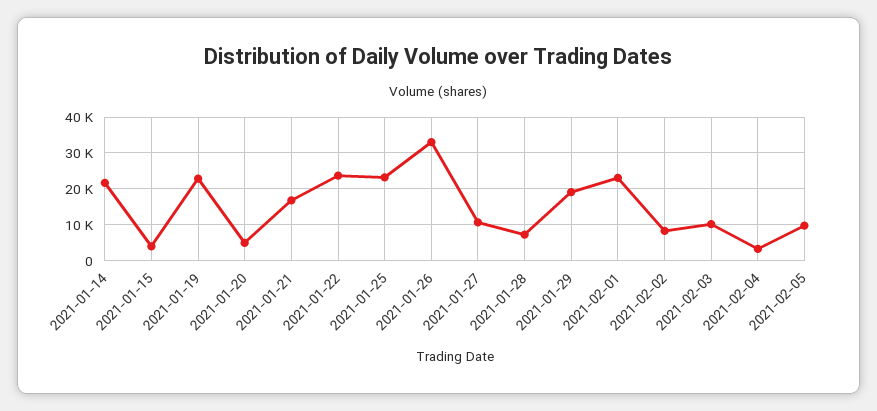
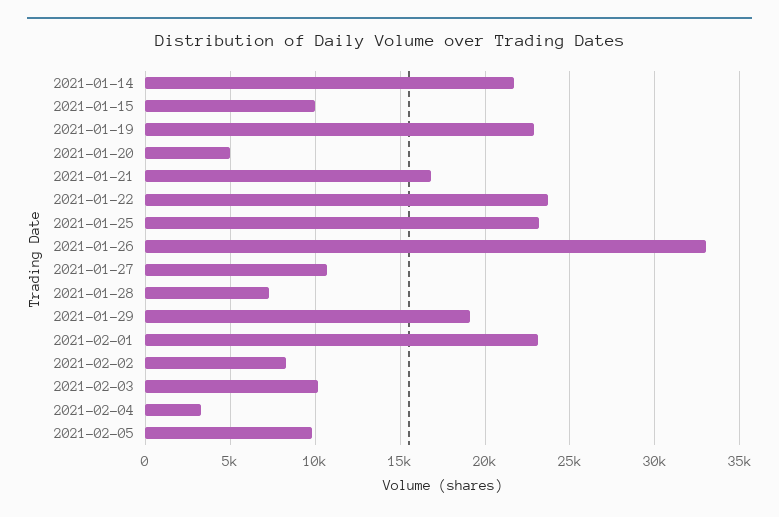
  {
    "2021-01-14": 21500,
-   "2021-01-15": 4000,
+   "2021-01-15": 10000,
    "2021-01-19": 23000,
    "2021-01-20": 5000,
    "2021-01-21": 17000,
    "2021-01-22": 23500,
    "2021-01-25": 23000,
    "2021-01-26": 33000,
    "2021-01-27": 10500,
    "2021-01-28": 7500,
    "2021-01-29": 19000,
    "2021-02-01": 23000,
    "2021-02-02": 8500,
    "2021-02-03": 10000,
    "2021-02-04": 3500,
    "2021-02-05": 10000
  }

